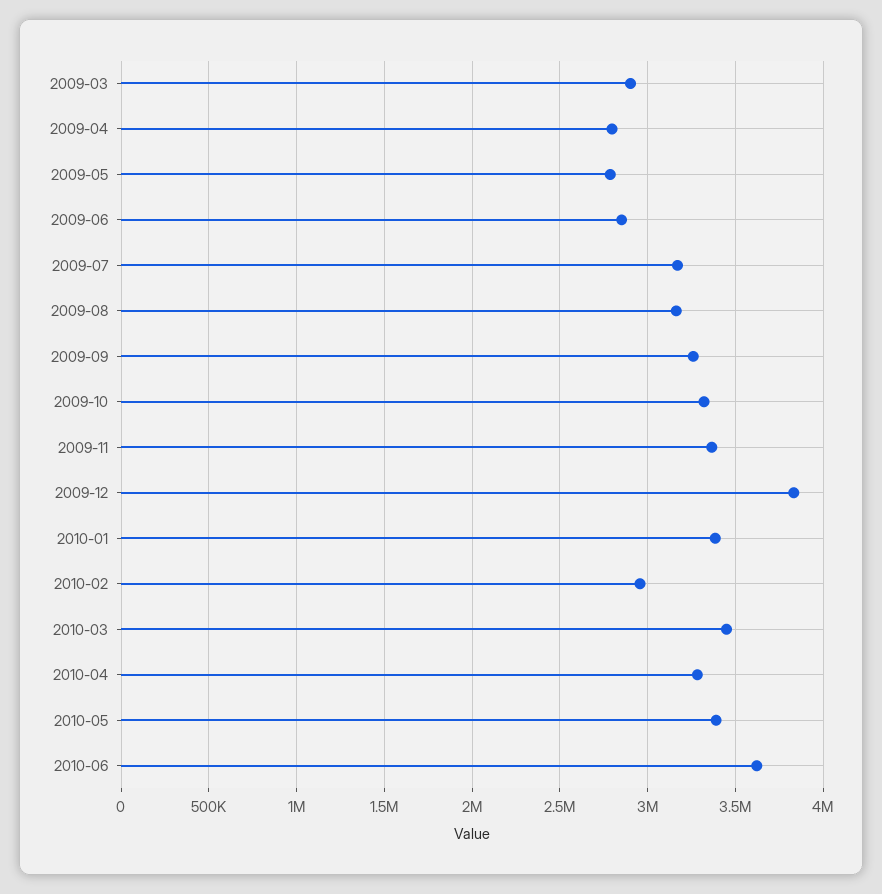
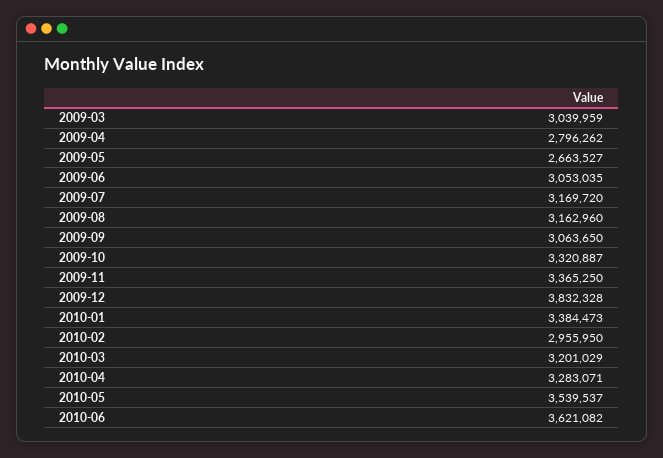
  {
-   "2009-03": 2900000,
+   "2009-03": 3039959,
    "2009-04": 2796262,
-   "2009-05": 2800000,
+   "2009-05": 2663527,
-   "2009-06": 2850000,
+   "2009-06": 3053035,
    "2009-07": 3169720,
    "2009-08": 3162960,
-   "2009-09": 3250000,
+   "2009-09": 3063650,
    "2009-10": 3320887,
    "2009-11": 3365250,
    "2009-12": 3832328,
    "2010-01": 3384473,
    "2010-02": 2955950,
-   "2010-03": 3450000,
+   "2010-03": 3201029,
    "2010-04": 3283071,
-   "2010-05": 3400000,
+   "2010-05": 3539537,
    "2010-06": 3621082
  }

